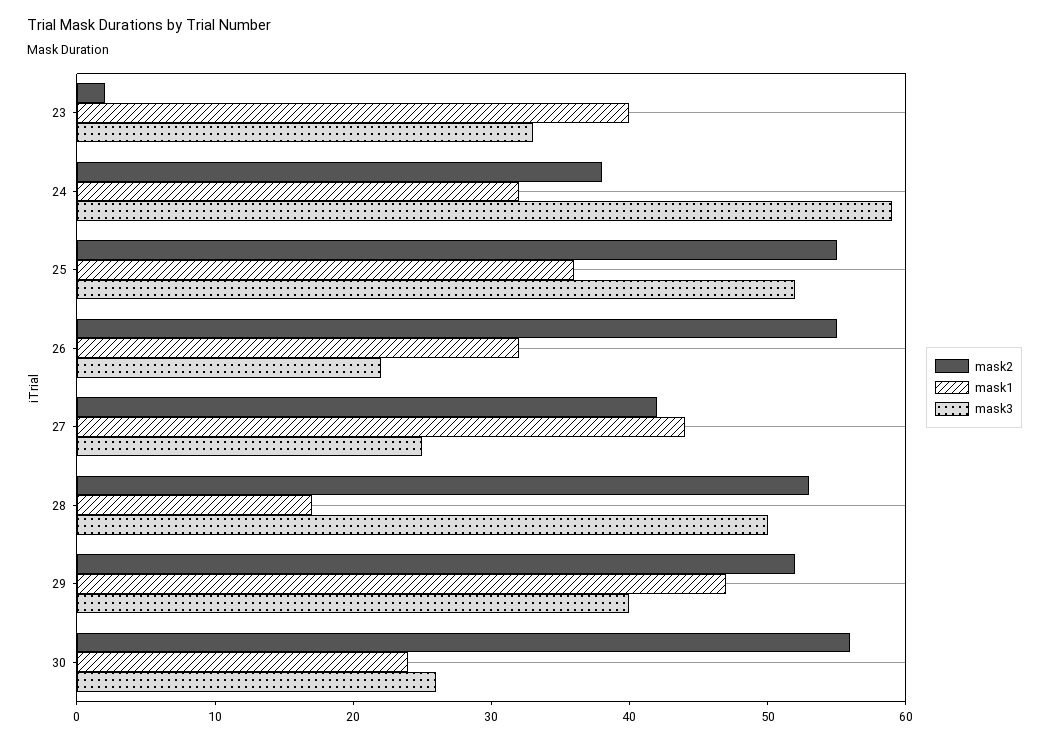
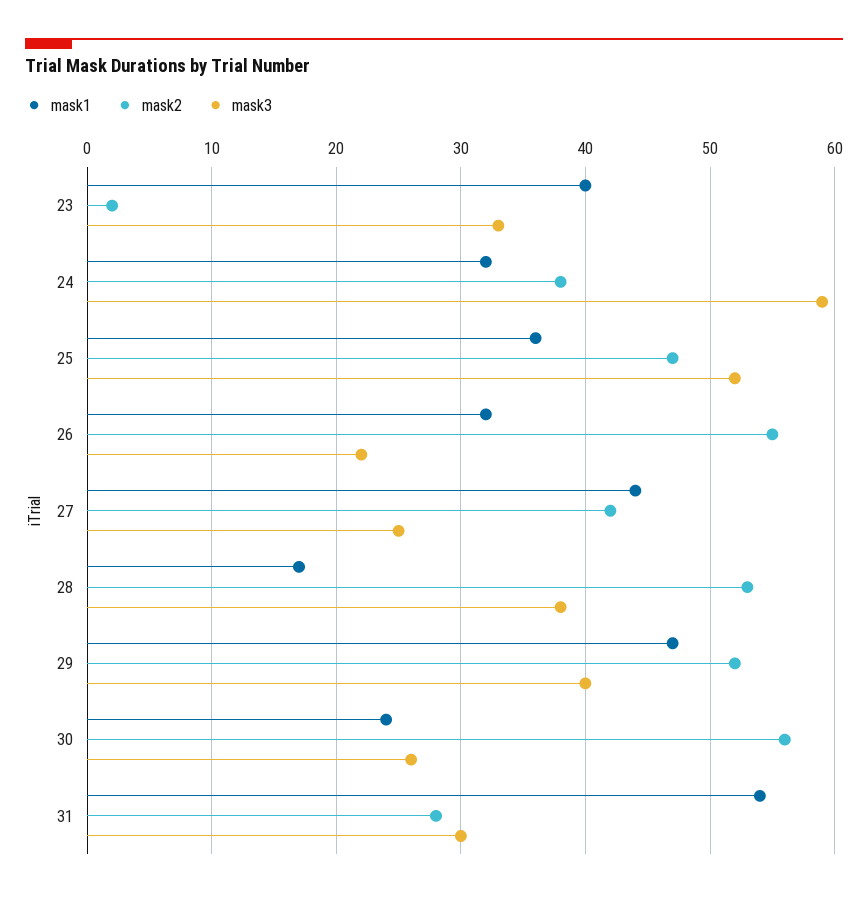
  {
    "mask2": {
      "23": 2,
      "24": 38,
-     "25": 55,
+     "25": 47,
      "26": 55,
      "27": 42,
      "28": 53,
      "29": 52,
-     "30": 56
+     "30": 56,
+     "31": 28
    },
    "mask1": {
      "23": 40,
      "24": 32,
      "25": 36,
      "26": 32,
      "27": 44,
      "28": 17,
      "29": 47,
-     "30": 24
+     "30": 24,
+     "31": 54
    },
    "mask3": {
      "23": 33,
      "24": 59,
      "25": 52,
      "26": 22,
      "27": 25,
-     "28": 50,
+     "28": 38,
      "29": 40,
-     "30": 26
+     "30": 26,
+     "31": 30
    }
  }

